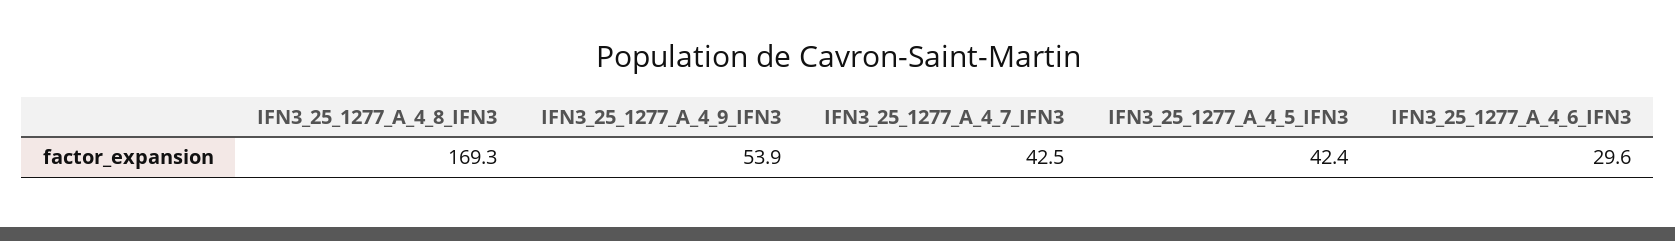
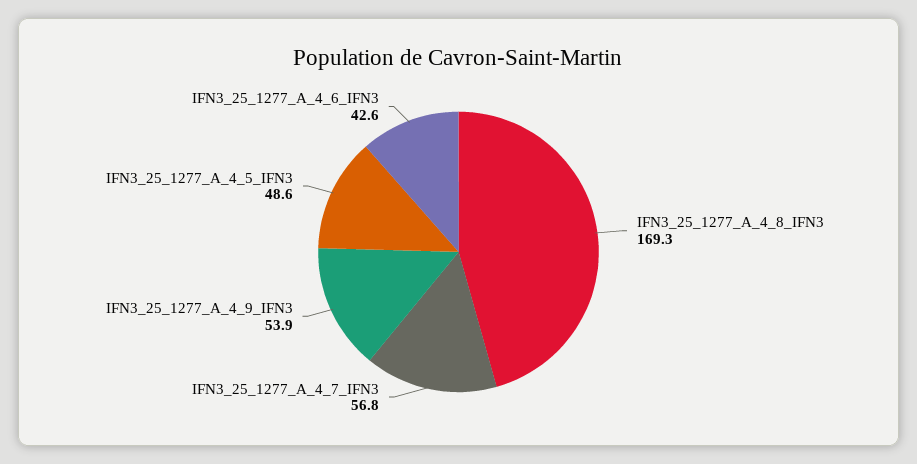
  {
    "IFN3_25_1277_A_4_8_IFN3": 169.3,
    "IFN3_25_1277_A_4_9_IFN3": 53.9,
-   "IFN3_25_1277_A_4_7_IFN3": 42.5,
+   "IFN3_25_1277_A_4_7_IFN3": 56.8,
-   "IFN3_25_1277_A_4_5_IFN3": 42.4,
+   "IFN3_25_1277_A_4_5_IFN3": 48.6,
-   "IFN3_25_1277_A_4_6_IFN3": 29.6
+   "IFN3_25_1277_A_4_6_IFN3": 42.6
  }

